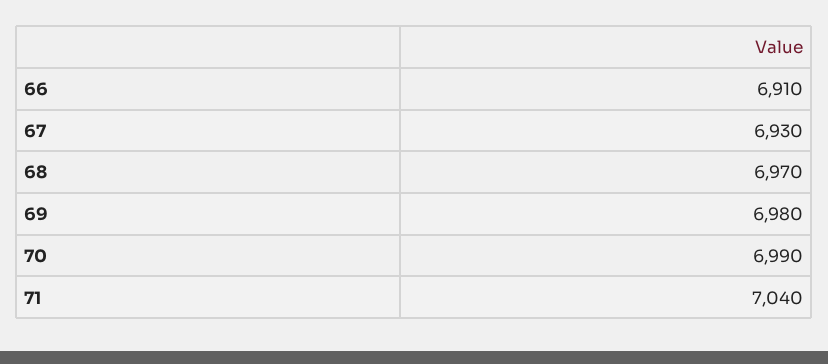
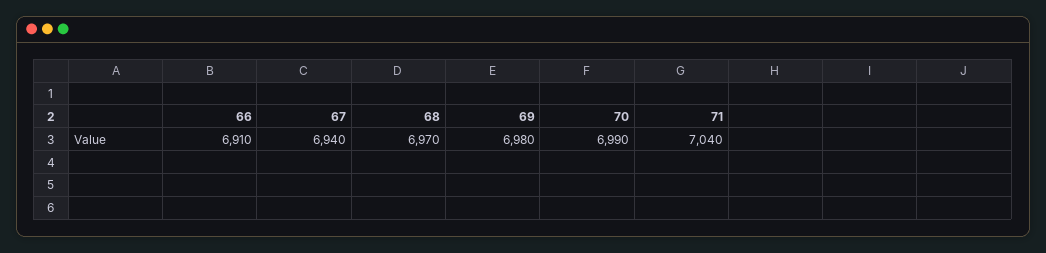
  {
    "66": 6910,
-   "67": 6930,
+   "67": 6940,
    "68": 6970,
    "69": 6980,
    "70": 6990,
    "71": 7040
  }

